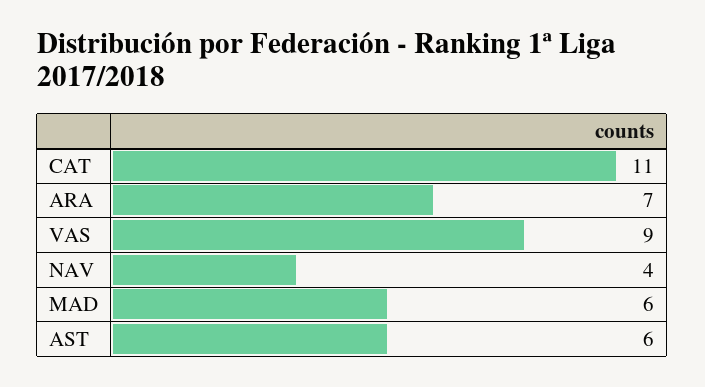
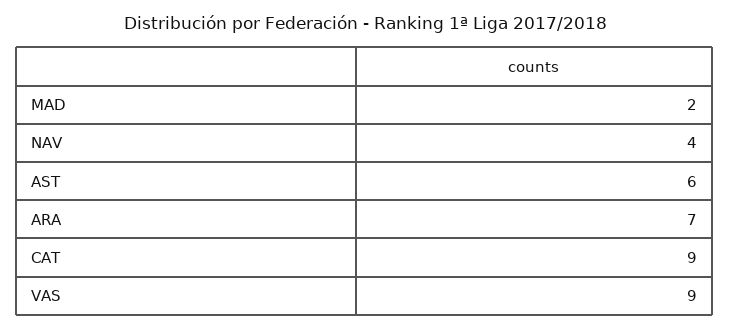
  {
-   "CAT": 11,
+   "CAT": 9,
    "ARA": 7,
    "VAS": 9,
    "NAV": 4,
-   "MAD": 6,
+   "MAD": 2,
    "AST": 6
  }

